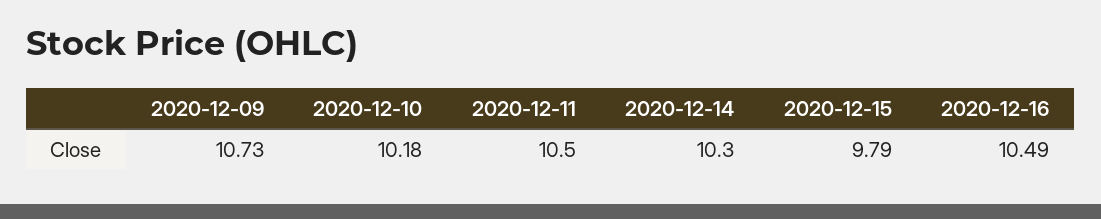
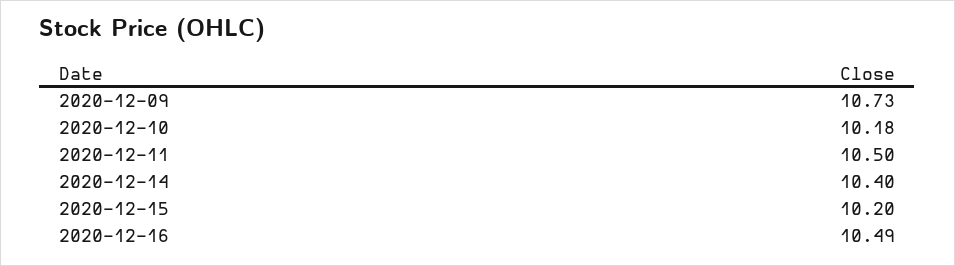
  {
    "2020-12-09": 10.73,
    "2020-12-10": 10.18,
    "2020-12-11": 10.5,
-   "2020-12-14": 10.3,
+   "2020-12-14": 10.4,
-   "2020-12-15": 9.79,
+   "2020-12-15": 10.2,
    "2020-12-16": 10.49
  }

